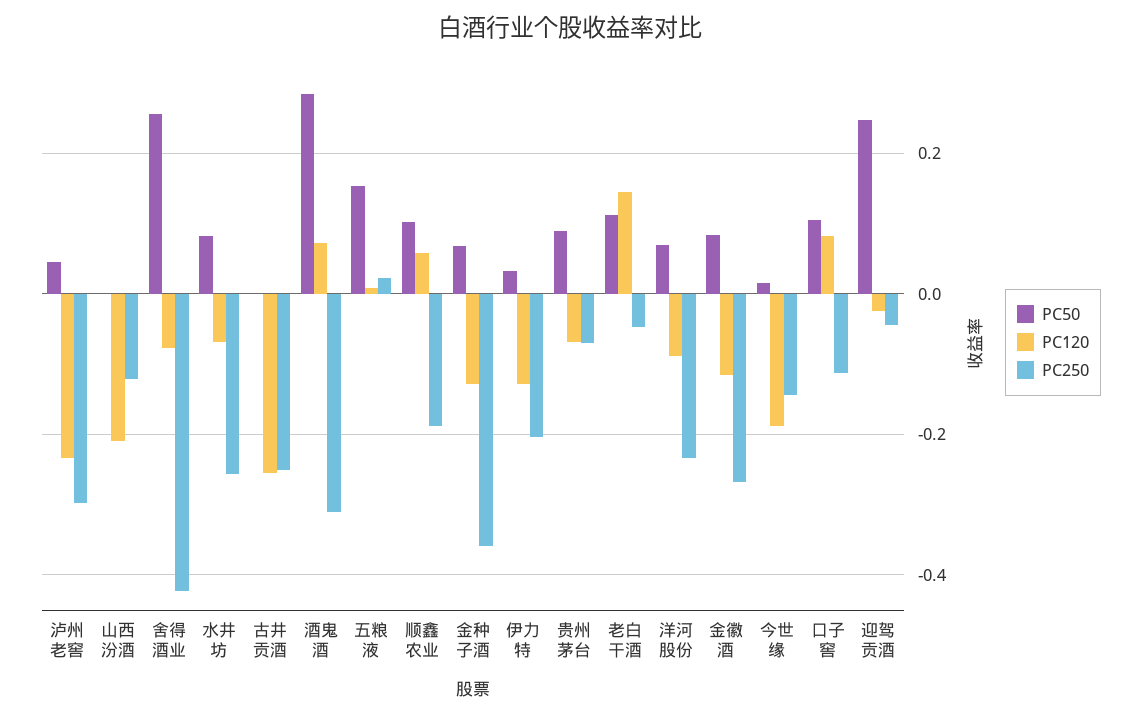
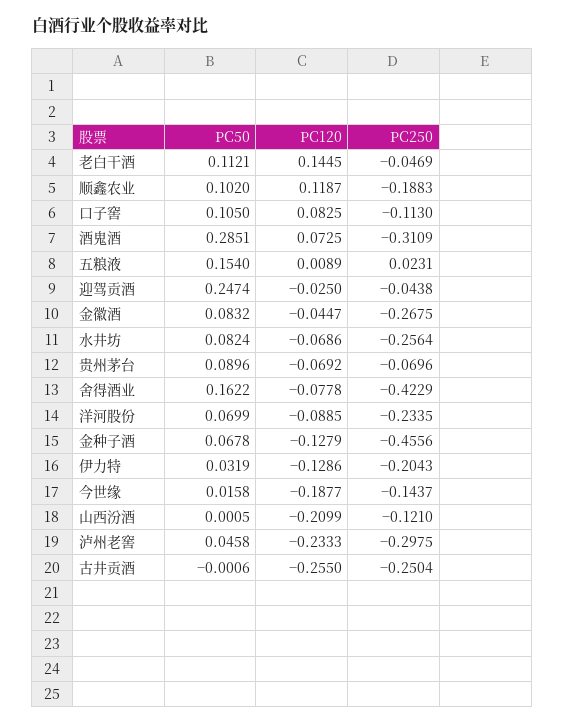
  {
    "PC50": {
      "泸州老窖": 0.0458,
      "山西汾酒": 0.0005,
-     "舍得酒业": 0.26,
+     "舍得酒业": 0.1622,
      "水井坊": 0.0824,
      "古井贡酒": -0.0006,
      "酒鬼酒": 0.2851,
      "五粮液": 0.154,
      "顺鑫农业": 0.102,
      "金种子酒": 0.0678,
      "伊力特": 0.0319,
      "贵州茅台": 0.0896,
      "老白干酒": 0.1121,
      "洋河股份": 0.0699,
      "金徽酒": 0.0832,
      "今世缘": 0.0158,
      "口子窖": 0.105,
      "迎驾贡酒": 0.2474
    },
    "PC120": {
      "泸州老窖": -0.2333,
      "山西汾酒": -0.2099,
      "舍得酒业": -0.0778,
      "水井坊": -0.0686,
      "古井贡酒": -0.255,
      "酒鬼酒": 0.0725,
      "五粮液": 0.0089,
-     "顺鑫农业": 0.06,
+     "顺鑫农业": 0.1187,
      "金种子酒": -0.1279,
      "伊力特": -0.1286,
      "贵州茅台": -0.0692,
      "老白干酒": 0.1445,
      "洋河股份": -0.0885,
-     "金徽酒": -0.12,
+     "金徽酒": -0.0447,
      "今世缘": -0.1877,
      "口子窖": 0.0825,
      "迎驾贡酒": -0.025
    },
    "PC250": {
      "泸州老窖": -0.2975,
      "山西汾酒": -0.121,
      "舍得酒业": -0.4229,
      "水井坊": -0.2564,
      "古井贡酒": -0.2504,
      "酒鬼酒": -0.3109,
      "五粮液": 0.0231,
      "顺鑫农业": -0.1883,
-     "金种子酒": -0.36,
+     "金种子酒": -0.4556,
      "伊力特": -0.2043,
      "贵州茅台": -0.0696,
      "老白干酒": -0.0469,
      "洋河股份": -0.2335,
      "金徽酒": -0.2675,
      "今世缘": -0.1437,
      "口子窖": -0.113,
      "迎驾贡酒": -0.0438
    }
  }

